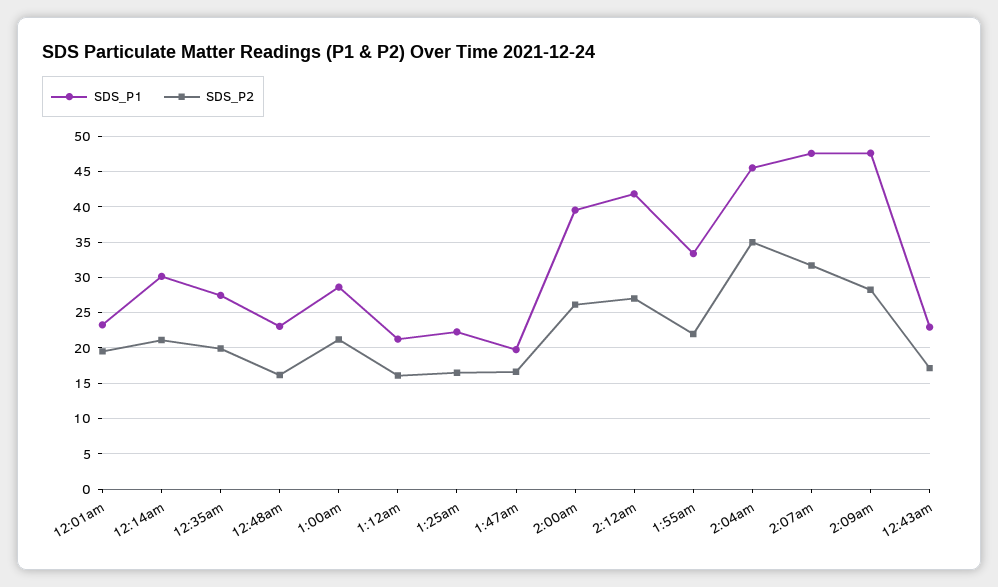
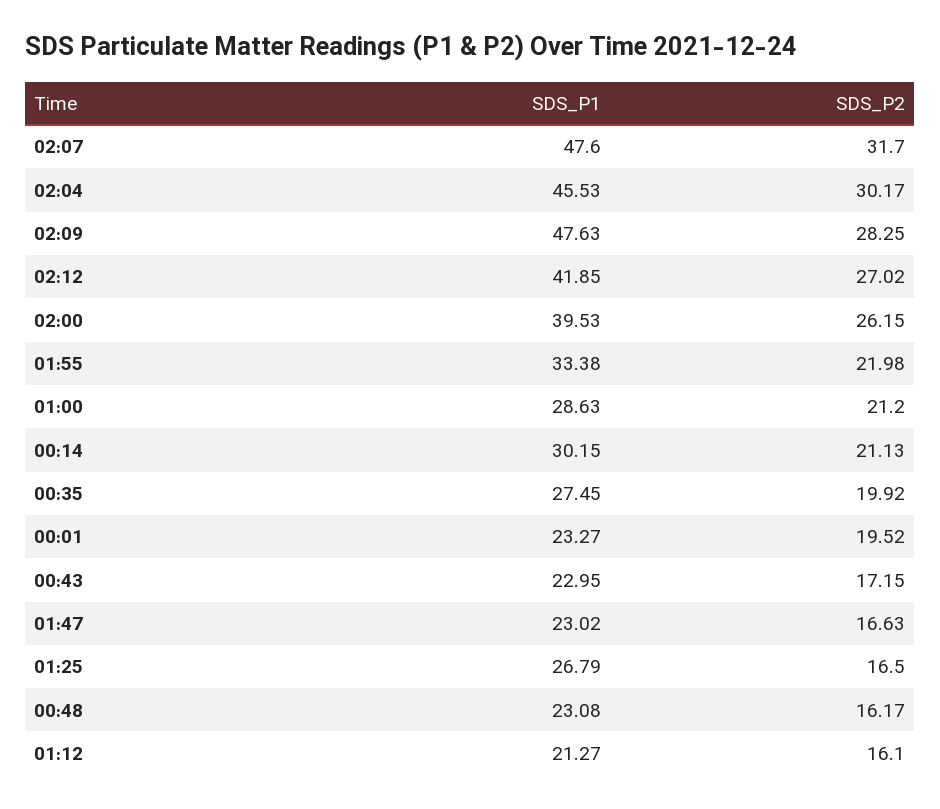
  {
    "SDS_P1": {
      "12:01am": 23.27,
      "12:14am": 30.15,
      "12:35am": 27.45,
      "12:48am": 23.08,
      "1:00am": 28.63,
      "1:12am": 21.27,
-     "1:25am": 22,
+     "1:25am": 26.79,
-     "1:47am": 20,
+     "1:47am": 23.02,
      "2:00am": 39.53,
      "2:12am": 41.85,
      "1:55am": 33.38,
      "2:04am": 45.53,
      "2:07am": 47.6,
      "2:09am": 47.63,
      "12:43am": 22.95
    },
    "SDS_P2": {
      "12:01am": 19.52,
      "12:14am": 21.13,
      "12:35am": 19.92,
      "12:48am": 16.17,
      "1:00am": 21.2,
      "1:12am": 16.1,
      "1:25am": 16.5,
      "1:47am": 16.63,
      "2:00am": 26.15,
      "2:12am": 27.02,
      "1:55am": 21.98,
-     "2:04am": 35,
+     "2:04am": 30.17,
      "2:07am": 31.7,
      "2:09am": 28.25,
      "12:43am": 17.15
    }
  }

